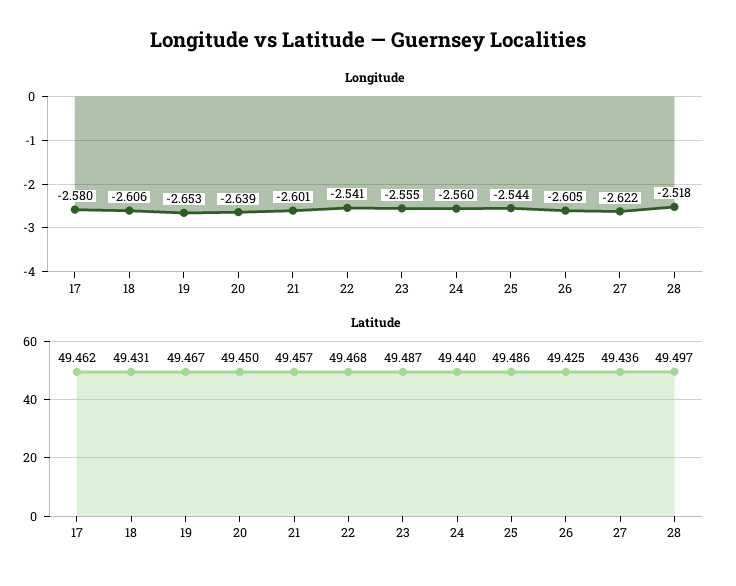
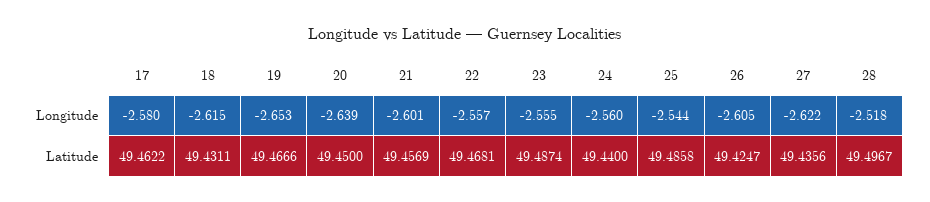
  {
    "Longitude": {
      "17": -2.58,
-     "18": -2.606,
+     "18": -2.615,
      "19": -2.653,
      "20": -2.639,
      "21": -2.601,
-     "22": -2.541,
+     "22": -2.557,
      "23": -2.555,
      "24": -2.56,
      "25": -2.544,
      "26": -2.605,
      "27": -2.622,
      "28": -2.518
    },
    "Latitude": {
      "17": 49.4622,
      "18": 49.4311,
      "19": 49.4666,
      "20": 49.45,
      "21": 49.4569,
      "22": 49.4681,
      "23": 49.4874,
      "24": 49.44,
      "25": 49.4858,
      "26": 49.4247,
      "27": 49.4356,
      "28": 49.4967
    }
  }

